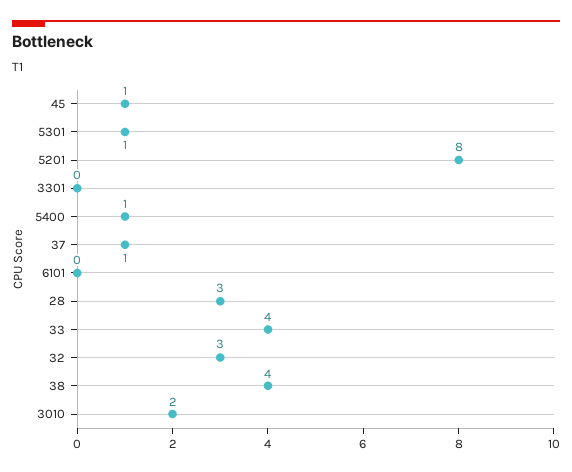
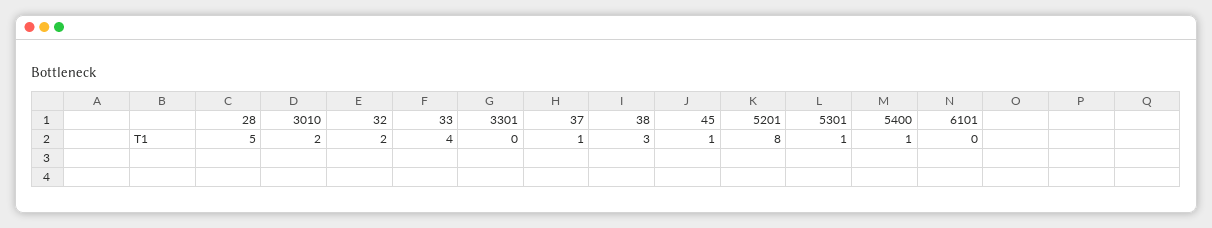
  {
    "45": 1,
    "5301": 1,
    "5201": 8,
    "3301": 0,
    "5400": 1,
    "37": 1,
    "6101": 0,
-   "28": 3,
+   "28": 5,
    "33": 4,
-   "32": 3,
+   "32": 2,
-   "38": 4,
+   "38": 3,
    "3010": 2
  }

